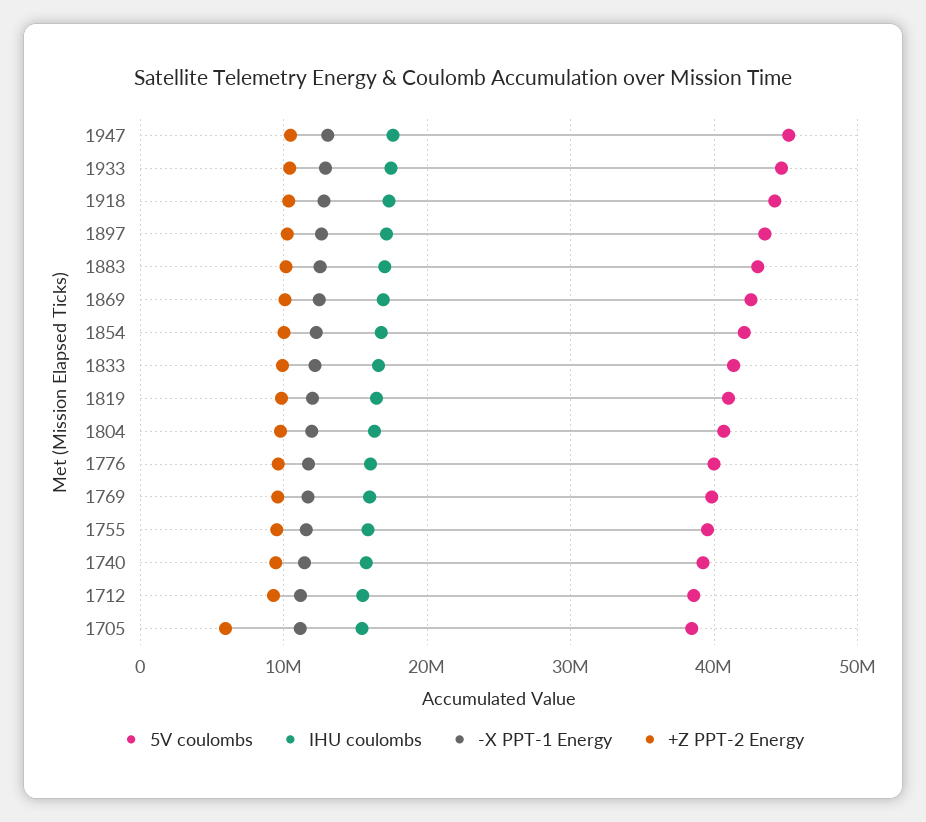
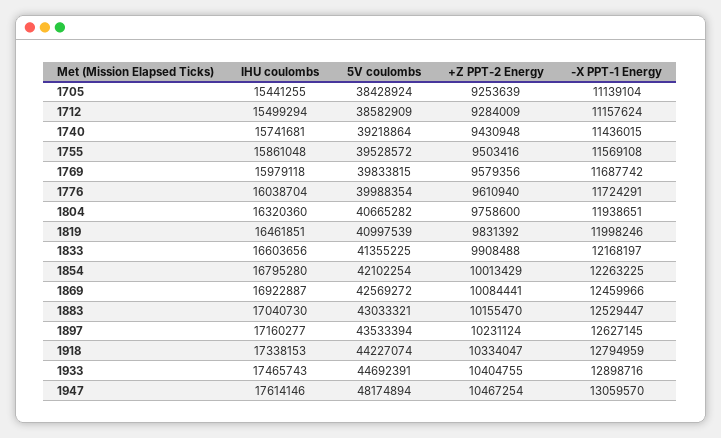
  {
    "5V coulombs": {
-     "1947": 45000000,
+     "1947": 48174894,
      "1933": 44692391,
      "1918": 44227074,
      "1897": 43533394,
      "1883": 43033321,
      "1869": 42569272,
      "1854": 42102254,
      "1833": 41355225,
      "1819": 40997539,
      "1804": 40665282,
      "1776": 39988354,
      "1769": 39833815,
      "1755": 39528572,
      "1740": 39218864,
      "1712": 38582909,
      "1705": 38428924
    },
    "IHU coulombs": {
      "1947": 17614146,
      "1933": 17465743,
      "1918": 17338153,
      "1897": 17160277,
      "1883": 17040730,
      "1869": 16922887,
      "1854": 16795280,
      "1833": 16603656,
      "1819": 16461851,
      "1804": 16320360,
      "1776": 16038704,
      "1769": 15979118,
      "1755": 15861048,
      "1740": 15741681,
      "1712": 15499294,
      "1705": 15441255
    },
    "-X PPT-1 Energy": {
      "1947": 13059570,
      "1933": 12898716,
      "1918": 12794959,
      "1897": 12627145,
      "1883": 12529447,
      "1869": 12459966,
      "1854": 12263225,
      "1833": 12168197,
      "1819": 11998246,
      "1804": 11938651,
      "1776": 11724291,
      "1769": 11687742,
      "1755": 11569108,
      "1740": 11436015,
      "1712": 11157624,
      "1705": 11139104
    },
    "+Z PPT-2 Energy": {
      "1947": 10467254,
      "1933": 10404755,
      "1918": 10334047,
      "1897": 10231124,
      "1883": 10155470,
      "1869": 10084441,
      "1854": 10013429,
      "1833": 9908488,
      "1819": 9831392,
      "1804": 9758600,
      "1776": 9610940,
      "1769": 9579356,
      "1755": 9503416,
      "1740": 9430948,
      "1712": 9284009,
-     "1705": 6000000
+     "1705": 9253639
    }
  }

